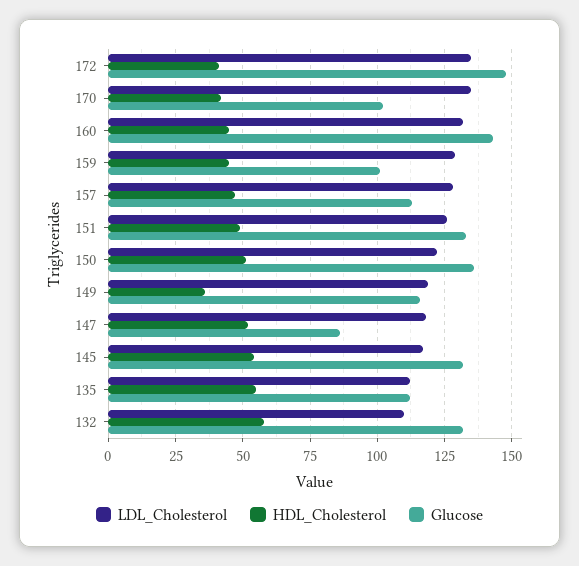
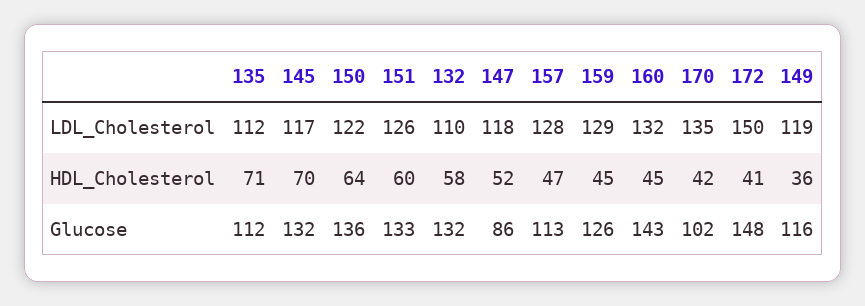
  {
    "LDL_Cholesterol": {
-     "172": 135,
+     "172": 150,
      "170": 135,
      "160": 132,
      "159": 129,
      "157": 128,
      "151": 126,
      "150": 122,
      "149": 119,
      "147": 118,
      "145": 117,
      "135": 112,
      "132": 110
    },
    "HDL_Cholesterol": {
      "172": 41,
      "170": 42,
      "160": 45,
      "159": 45,
      "157": 47,
-     "151": 50,
+     "151": 60,
-     "150": 50,
+     "150": 64,
      "149": 36,
      "147": 52,
-     "145": 55,
+     "145": 70,
-     "135": 55,
+     "135": 71,
      "132": 58
    },
    "Glucose": {
      "172": 148,
      "170": 102,
      "160": 143,
-     "159": 100,
+     "159": 126,
      "157": 113,
      "151": 133,
      "150": 136,
      "149": 116,
      "147": 86,
      "145": 132,
      "135": 112,
      "132": 132
    }
  }

